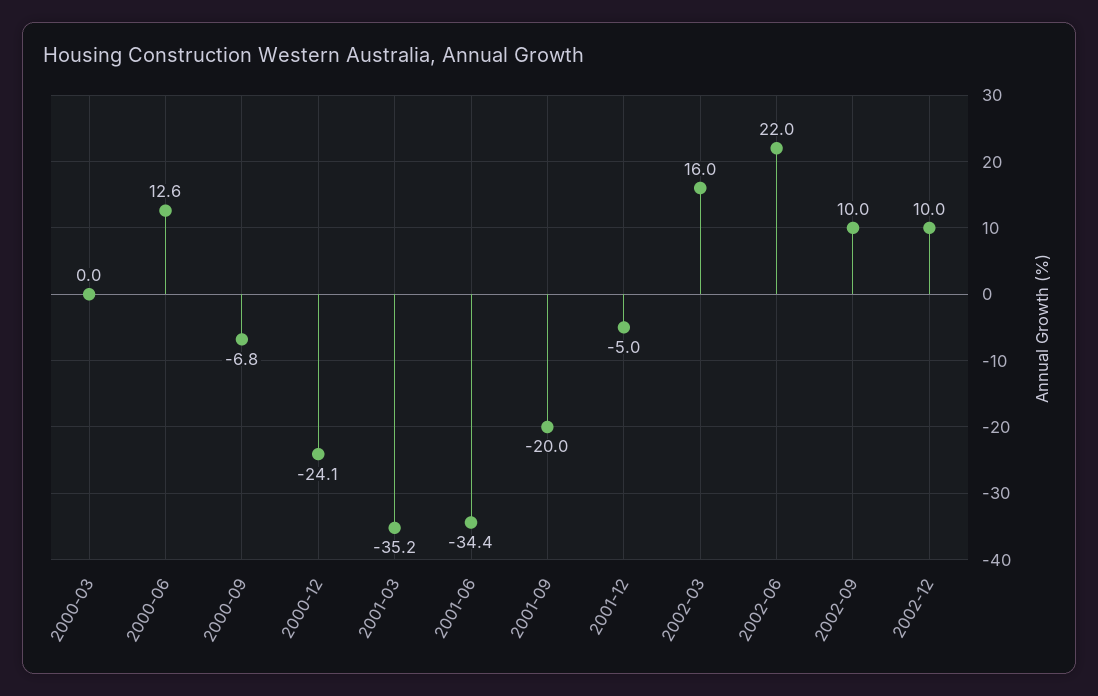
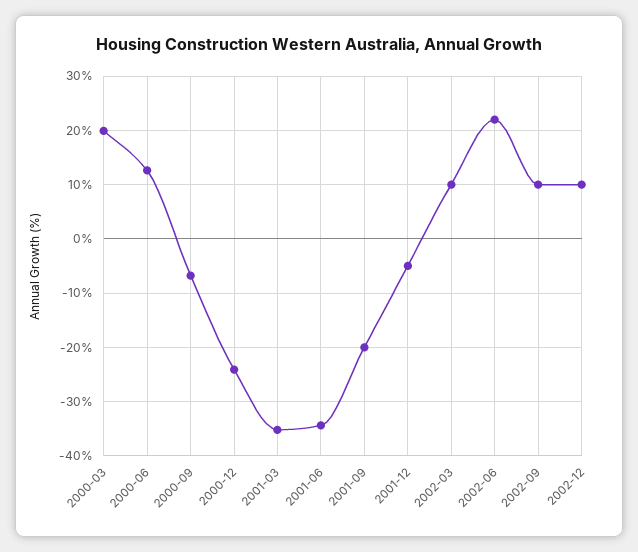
  {
-   "2000-03": 0,
+   "2000-03": 20,
    "2000-06": 12.6,
    "2000-09": -6.8,
    "2000-12": -24.1,
    "2001-03": -35.2,
    "2001-06": -34.4,
    "2001-09": -20,
    "2001-12": -5,
-   "2002-03": 16,
+   "2002-03": 10,
    "2002-06": 22,
    "2002-09": 10,
    "2002-12": 10
  }

